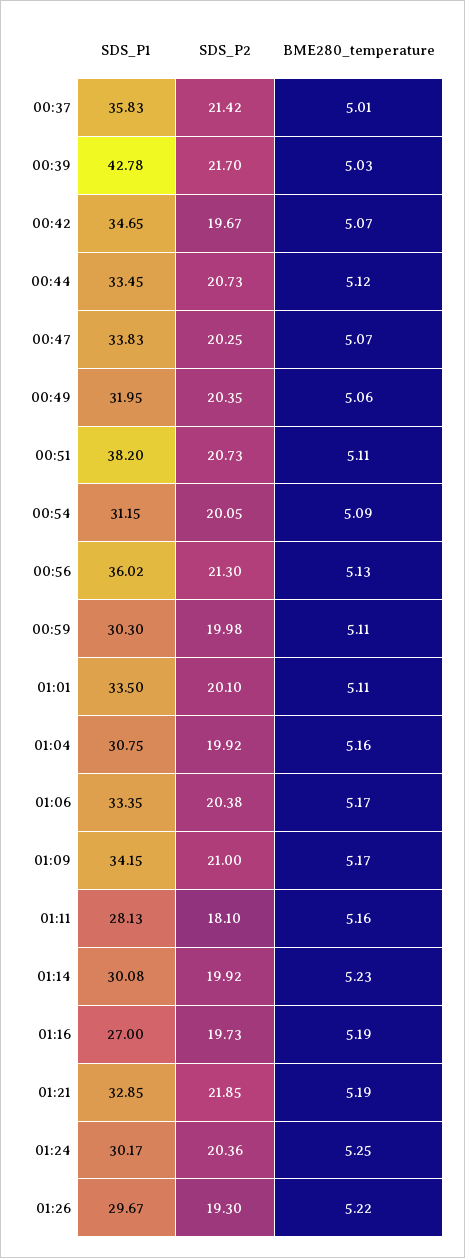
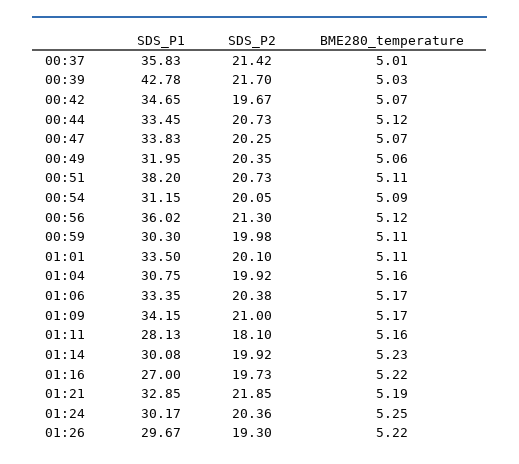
  {
    "SDS_P1": {
      "00:37": 35.83,
      "00:39": 42.78,
      "00:42": 34.65,
      "00:44": 33.45,
      "00:47": 33.83,
      "00:49": 31.95,
      "00:51": 38.2,
      "00:54": 31.15,
      "00:56": 36.02,
      "00:59": 30.3,
      "01:01": 33.5,
      "01:04": 30.75,
      "01:06": 33.35,
      "01:09": 34.15,
      "01:11": 28.13,
      "01:14": 30.08,
      "01:16": 27,
      "01:21": 32.85,
      "01:24": 30.17,
      "01:26": 29.67
    },
    "SDS_P2": {
      "00:37": 21.42,
      "00:39": 21.7,
      "00:42": 19.67,
      "00:44": 20.73,
      "00:47": 20.25,
      "00:49": 20.35,
      "00:51": 20.73,
      "00:54": 20.05,
      "00:56": 21.3,
      "00:59": 19.98,
      "01:01": 20.1,
      "01:04": 19.92,
      "01:06": 20.38,
      "01:09": 21,
      "01:11": 18.1,
      "01:14": 19.92,
      "01:16": 19.73,
      "01:21": 21.85,
      "01:24": 20.36,
      "01:26": 19.3
    },
    "BME280_temperature": {
      "00:37": 5.01,
      "00:39": 5.03,
      "00:42": 5.07,
      "00:44": 5.12,
      "00:47": 5.07,
      "00:49": 5.06,
      "00:51": 5.11,
      "00:54": 5.09,
-     "00:56": 5.13,
+     "00:56": 5.12,
      "00:59": 5.11,
      "01:01": 5.11,
      "01:04": 5.16,
      "01:06": 5.17,
      "01:09": 5.17,
      "01:11": 5.16,
      "01:14": 5.23,
-     "01:16": 5.19,
+     "01:16": 5.22,
      "01:21": 5.19,
      "01:24": 5.25,
      "01:26": 5.22
    }
  }

